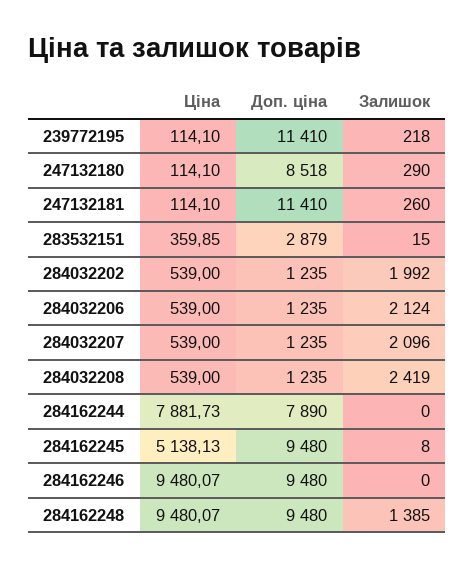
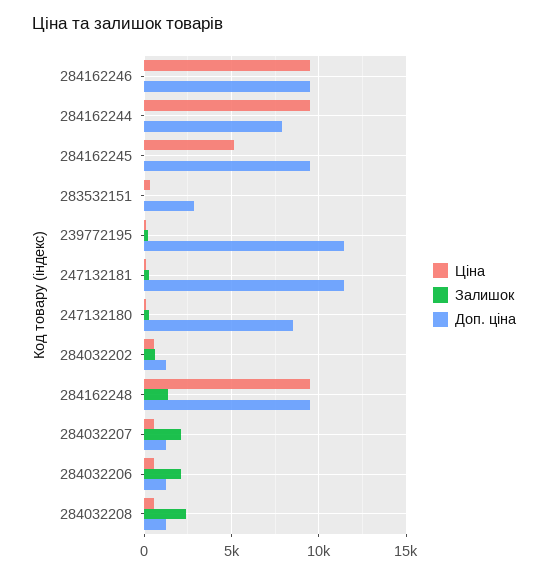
  {
    "Ціна": {
      "239772195": 114.1,
      "247132180": 114.1,
      "247132181": 114.1,
      "283532151": 359.85,
      "284032202": 539,
      "284032206": 539,
      "284032207": 539,
      "284032208": 539,
-     "284162244": 7881.73,
+     "284162244": 9500,
      "284162245": 5138.13,
      "284162246": 9480.07,
      "284162248": 9480.07
    },
    "Доп. ціна": {
      "239772195": 11410,
      "247132180": 8518,
      "247132181": 11410,
      "283532151": 2879,
      "284032202": 1235,
      "284032206": 1235,
      "284032207": 1235,
      "284032208": 1235,
      "284162244": 7890,
      "284162245": 9480,
      "284162246": 9480,
      "284162248": 9480
    },
    "Залишок": {
      "239772195": 218,
      "247132180": 290,
      "247132181": 260,
      "283532151": 15,
-     "284032202": 1992,
+     "284032202": 500,
      "284032206": 2124,
      "284032207": 2096,
      "284032208": 2419,
      "284162244": 0,
      "284162245": 8,
      "284162246": 0,
      "284162248": 1385
    }
  }

